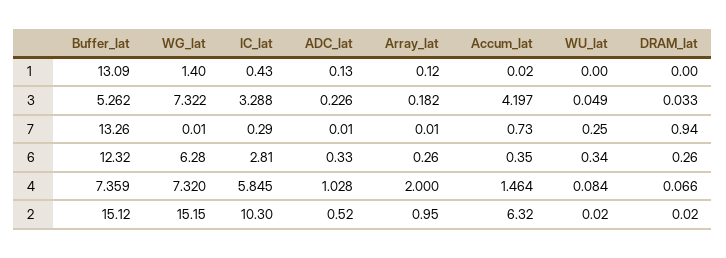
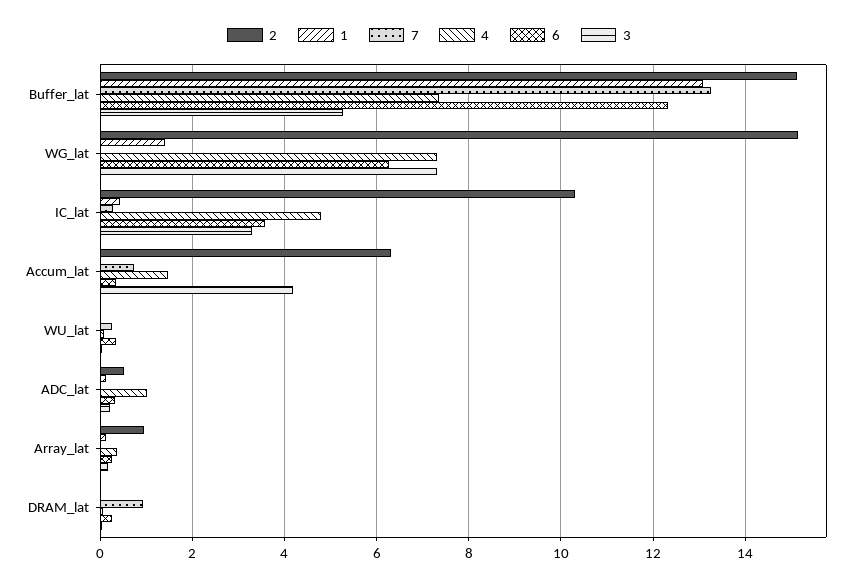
  {
    "1": {
      "Buffer_lat": 13.09,
      "WG_lat": 1.4,
      "IC_lat": 0.43,
      "ADC_lat": 0.13,
      "Array_lat": 0.12,
      "Accum_lat": 0.02,
      "WU_lat": 0,
      "DRAM_lat": 0
    },
    "3": {
      "Buffer_lat": 5.262,
      "WG_lat": 7.322,
      "IC_lat": 3.288,
      "ADC_lat": 0.226,
      "Array_lat": 0.182,
      "Accum_lat": 4.197,
      "WU_lat": 0.049,
      "DRAM_lat": 0.033
    },
    "7": {
      "Buffer_lat": 13.26,
      "WG_lat": 0.01,
      "IC_lat": 0.29,
      "ADC_lat": 0.01,
      "Array_lat": 0.01,
      "Accum_lat": 0.73,
      "WU_lat": 0.25,
      "DRAM_lat": 0.94
    },
    "6": {
      "Buffer_lat": 12.32,
      "WG_lat": 6.28,
-     "IC_lat": 2.81,
+     "IC_lat": 3.6,
      "ADC_lat": 0.33,
      "Array_lat": 0.26,
      "Accum_lat": 0.35,
      "WU_lat": 0.34,
      "DRAM_lat": 0.26
    },
    "4": {
      "Buffer_lat": 7.359,
      "WG_lat": 7.32,
-     "IC_lat": 5.845,
+     "IC_lat": 4.8,
      "ADC_lat": 1.028,
-     "Array_lat": 2,
+     "Array_lat": 0.4,
      "Accum_lat": 1.464,
      "WU_lat": 0.084,
      "DRAM_lat": 0.066
    },
    "2": {
      "Buffer_lat": 15.12,
      "WG_lat": 15.15,
      "IC_lat": 10.3,
      "ADC_lat": 0.52,
      "Array_lat": 0.95,
      "Accum_lat": 6.32,
      "WU_lat": 0.02,
      "DRAM_lat": 0.02
    }
  }

